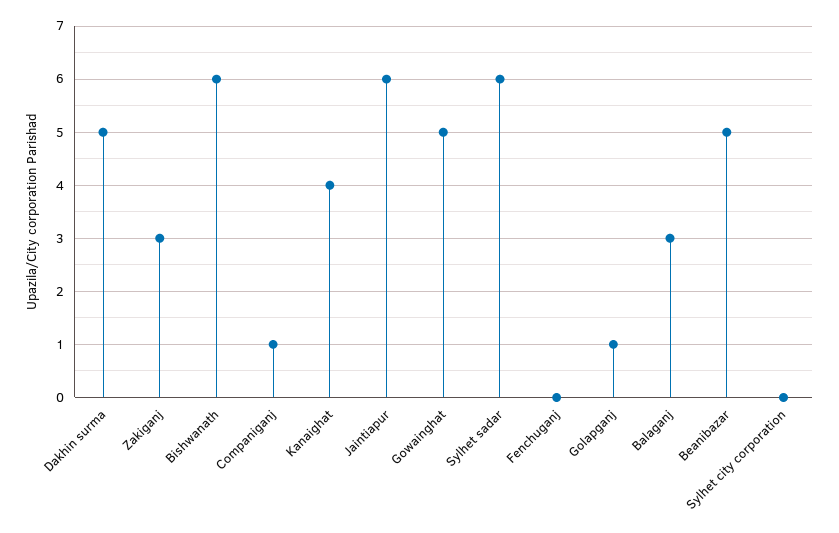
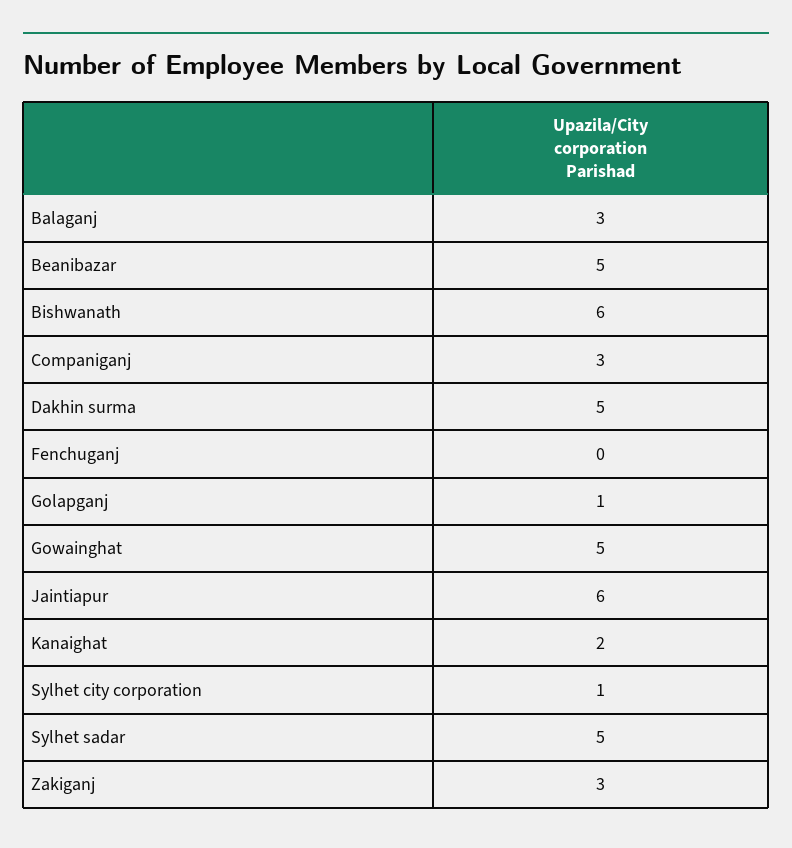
  {
    "Dakhin surma": 5,
    "Zakiganj": 3,
    "Bishwanath": 6,
-   "Companiganj": 1,
+   "Companiganj": 3,
-   "Kanaighat": 4,
+   "Kanaighat": 2,
    "Jaintiapur": 6,
    "Gowainghat": 5,
-   "Sylhet sadar": 6,
+   "Sylhet sadar": 5,
    "Fenchuganj": 0,
    "Golapganj": 1,
    "Balaganj": 3,
    "Beanibazar": 5,
-   "Sylhet city corporation": 0
+   "Sylhet city corporation": 1
  }

